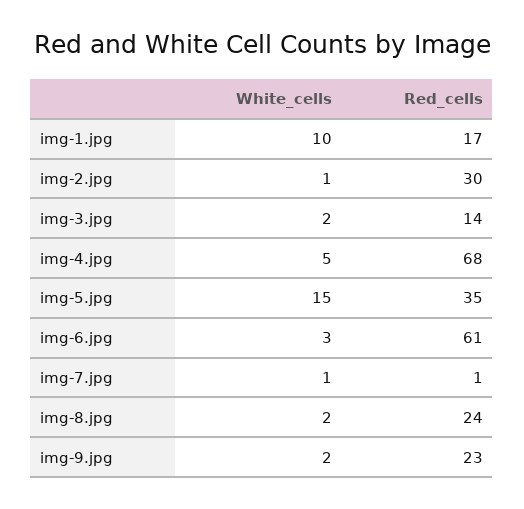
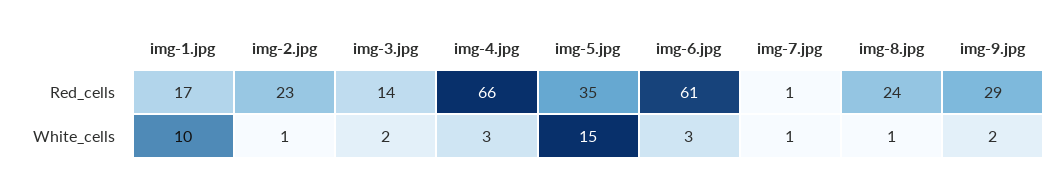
  {
    "White_cells": {
      "img-1.jpg": 10,
      "img-2.jpg": 1,
      "img-3.jpg": 2,
-     "img-4.jpg": 5,
+     "img-4.jpg": 3,
      "img-5.jpg": 15,
      "img-6.jpg": 3,
      "img-7.jpg": 1,
-     "img-8.jpg": 2,
+     "img-8.jpg": 1,
      "img-9.jpg": 2
    },
    "Red_cells": {
      "img-1.jpg": 17,
-     "img-2.jpg": 30,
+     "img-2.jpg": 23,
      "img-3.jpg": 14,
-     "img-4.jpg": 68,
+     "img-4.jpg": 66,
      "img-5.jpg": 35,
      "img-6.jpg": 61,
      "img-7.jpg": 1,
      "img-8.jpg": 24,
-     "img-9.jpg": 23
+     "img-9.jpg": 29
    }
  }

